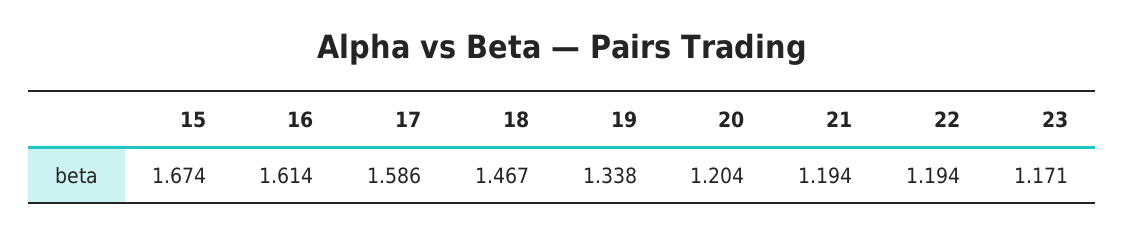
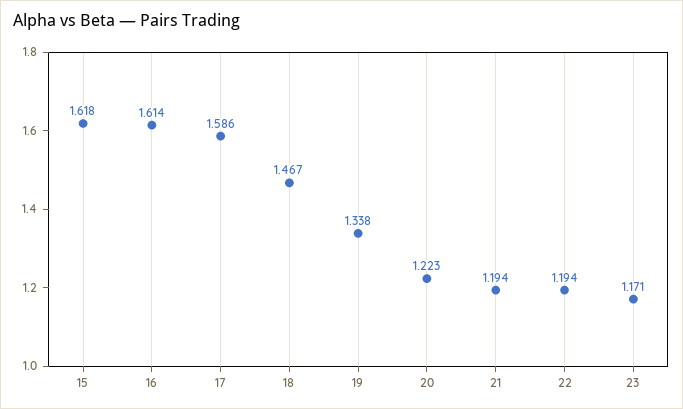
  {
-   "15": 1.674,
+   "15": 1.618,
    "16": 1.614,
    "17": 1.586,
    "18": 1.467,
    "19": 1.338,
-   "20": 1.204,
+   "20": 1.223,
    "21": 1.194,
    "22": 1.194,
    "23": 1.171
  }

